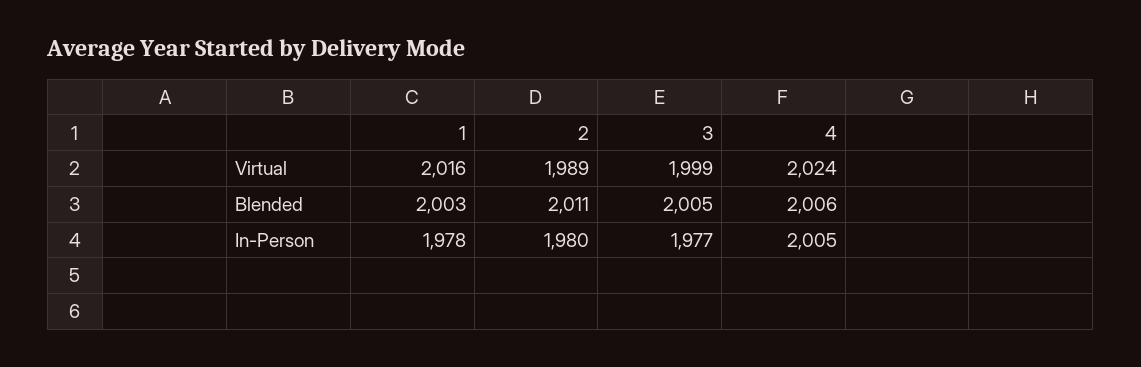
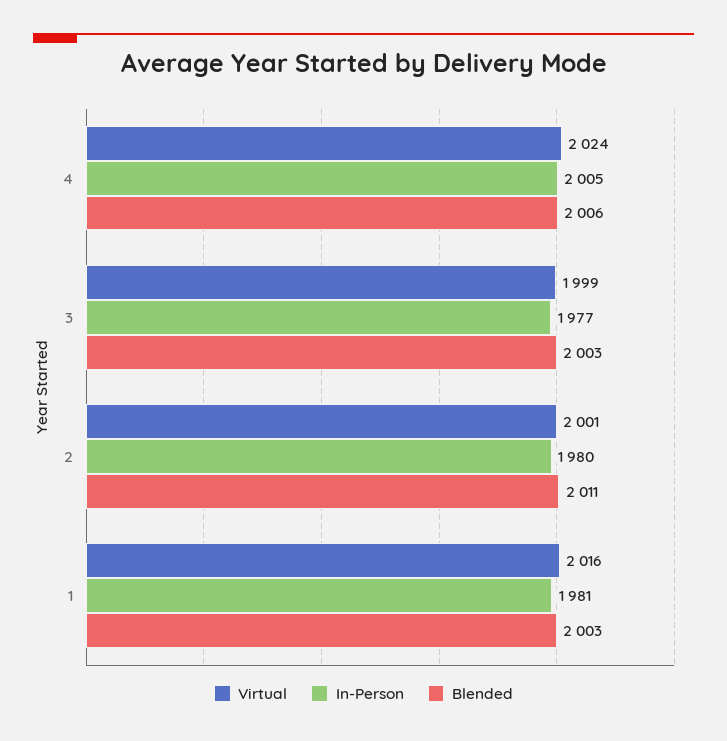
  {
    "Virtual": {
      "1": 2016,
-     "2": 1989,
+     "2": 2001,
      "3": 1999,
      "4": 2024
    },
    "Blended": {
      "1": 2003,
      "2": 2011,
-     "3": 2005,
+     "3": 2003,
      "4": 2006
    },
    "In-Person": {
-     "1": 1978,
+     "1": 1981,
      "2": 1980,
      "3": 1977,
      "4": 2005
    }
  }

